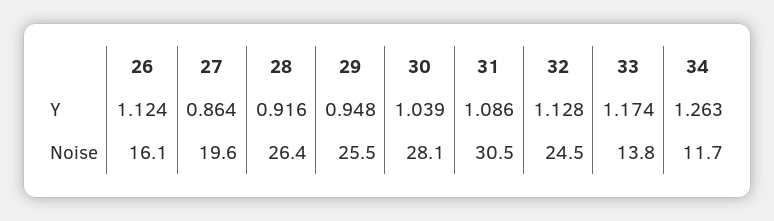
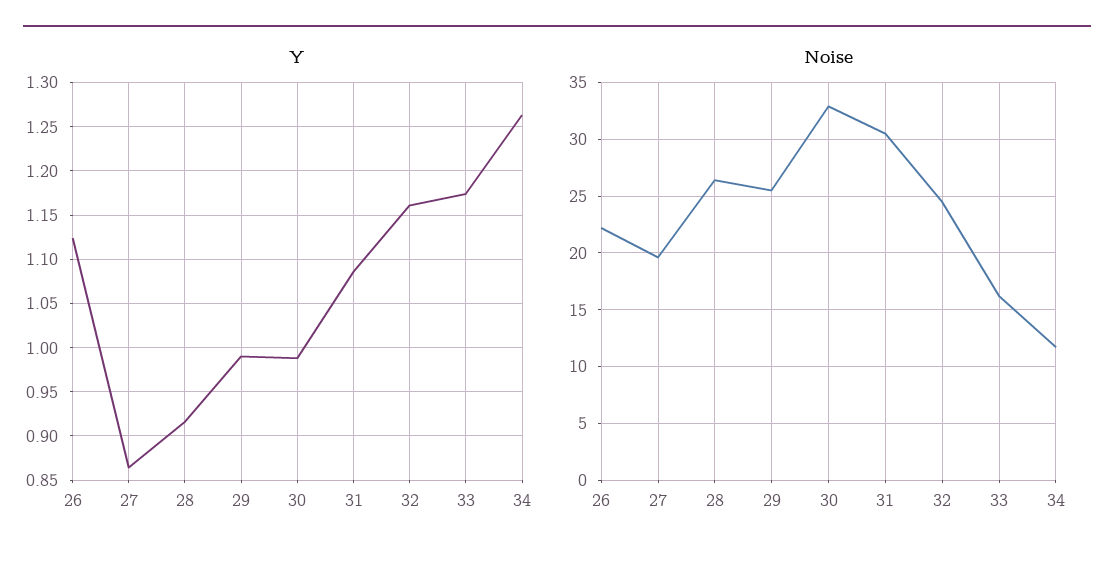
  {
    "Y": {
      "26": 1.124,
      "27": 0.864,
      "28": 0.916,
-     "29": 0.948,
+     "29": 0.99,
-     "30": 1.039,
+     "30": 0.99,
      "31": 1.086,
-     "32": 1.128,
+     "32": 1.16,
      "33": 1.174,
      "34": 1.263
    },
    "Noise": {
-     "26": 16.1,
+     "26": 22,
      "27": 19.6,
      "28": 26.4,
      "29": 25.5,
-     "30": 28.1,
+     "30": 33,
      "31": 30.5,
      "32": 24.5,
-     "33": 13.8,
+     "33": 16,
      "34": 11.7
    }
  }

